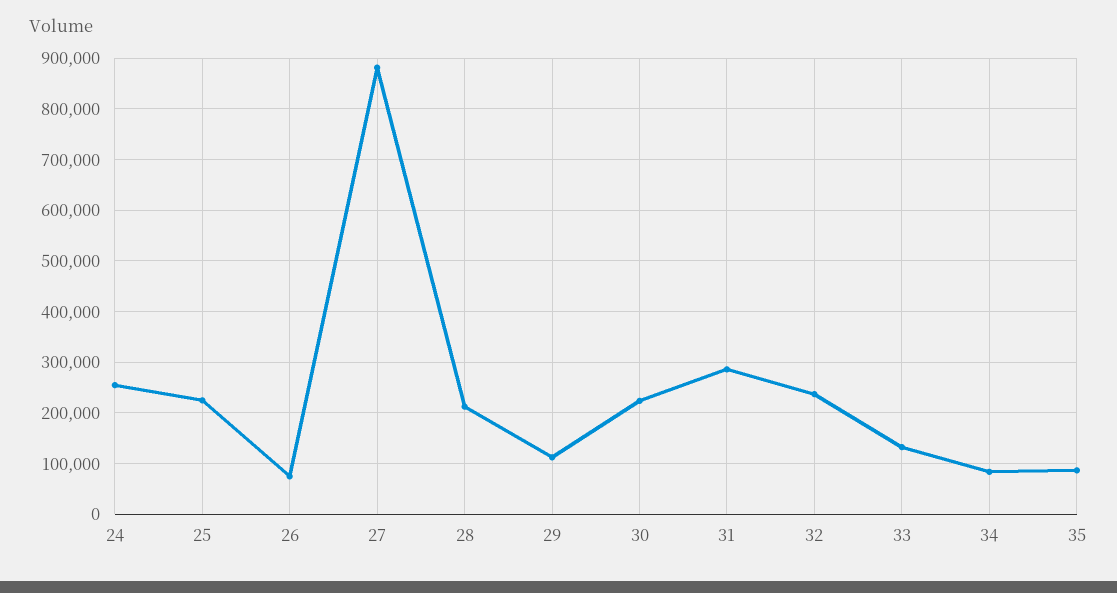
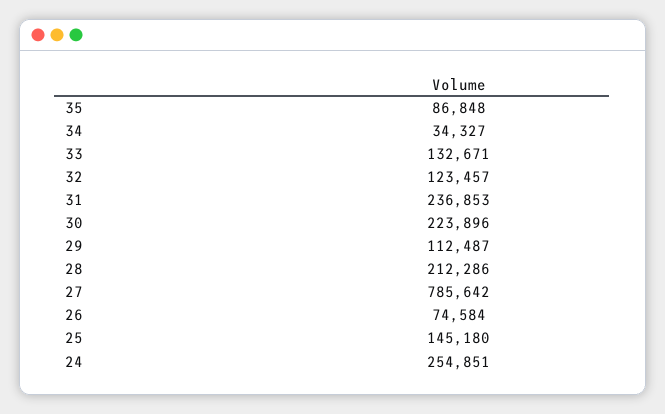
  {
    "24": 254851,
-   "25": 220000,
+   "25": 145180,
    "26": 74584,
-   "27": 880000,
+   "27": 785642,
    "28": 212286,
    "29": 112487,
    "30": 223896,
-   "31": 280000,
+   "31": 236853,
-   "32": 240000,
+   "32": 123457,
    "33": 132671,
-   "34": 80000,
+   "34": 34327,
    "35": 86848
  }

